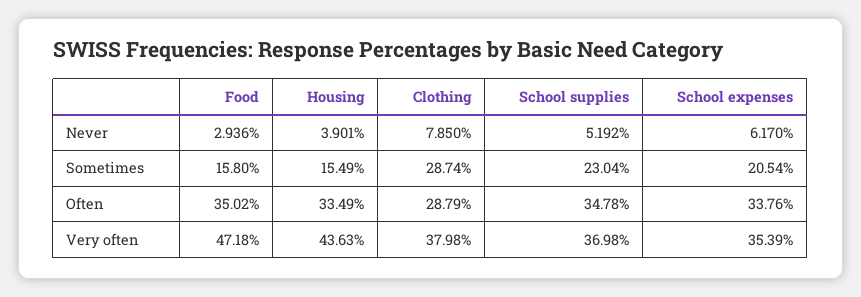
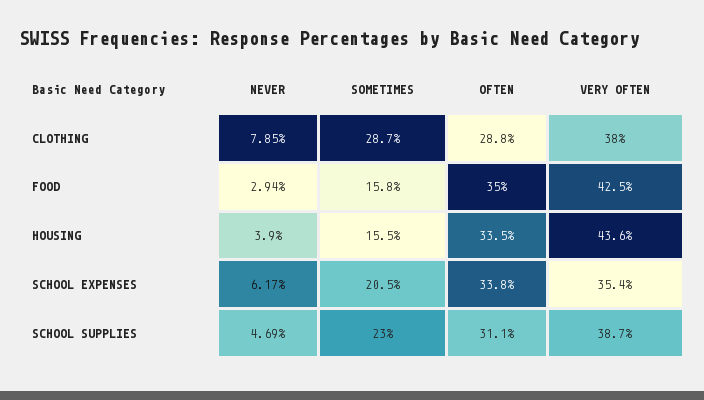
  {
    "Food": {
      "Never": 2.936,
      "Sometimes": 15.8,
      "Often": 35.02,
-     "Very often": 47.18
+     "Very often": 42.5
    },
    "Housing": {
      "Never": 3.901,
      "Sometimes": 15.49,
      "Often": 33.49,
      "Very often": 43.63
    },
    "Clothing": {
      "Never": 7.85,
      "Sometimes": 28.74,
      "Often": 28.79,
      "Very often": 37.98
    },
    "School supplies": {
-     "Never": 5.192,
+     "Never": 4.69,
      "Sometimes": 23.04,
-     "Often": 34.78,
+     "Often": 31.1,
-     "Very often": 36.98
+     "Very often": 38.7
    },
    "School expenses": {
      "Never": 6.17,
      "Sometimes": 20.54,
      "Often": 33.76,
      "Very often": 35.39
    }
  }

